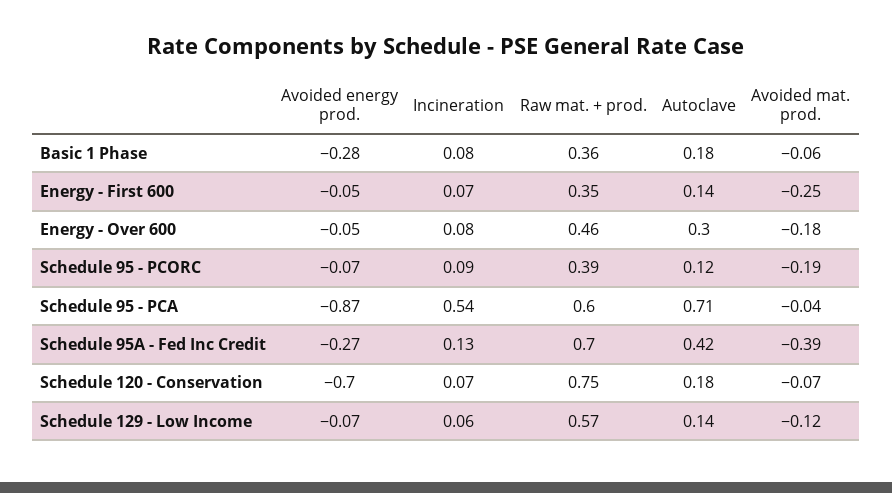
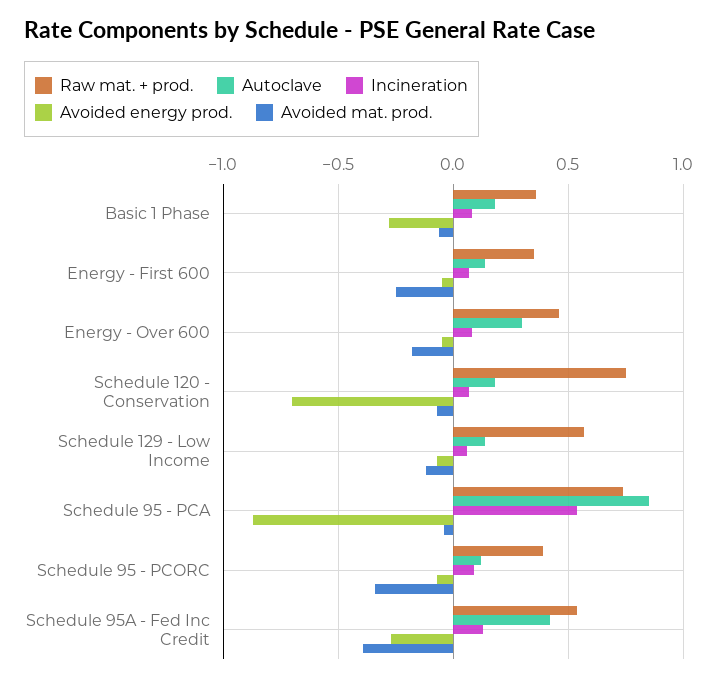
  {
    "Avoided energy prod.": {
      "Basic 1 Phase": -0.28,
      "Energy - First 600": -0.05,
      "Energy - Over 600": -0.05,
      "Schedule 95 - PCORC": -0.07,
      "Schedule 95 - PCA": -0.87,
      "Schedule 95A - Fed Inc Credit": -0.27,
      "Schedule 120 - Conservation": -0.7,
      "Schedule 129 - Low Income": -0.07
    },
    "Incineration": {
      "Basic 1 Phase": 0.08,
      "Energy - First 600": 0.07,
      "Energy - Over 600": 0.08,
      "Schedule 95 - PCORC": 0.09,
      "Schedule 95 - PCA": 0.54,
      "Schedule 95A - Fed Inc Credit": 0.13,
      "Schedule 120 - Conservation": 0.07,
      "Schedule 129 - Low Income": 0.06
    },
    "Raw mat. + prod.": {
      "Basic 1 Phase": 0.36,
      "Energy - First 600": 0.35,
      "Energy - Over 600": 0.46,
      "Schedule 95 - PCORC": 0.39,
-     "Schedule 95 - PCA": 0.6,
+     "Schedule 95 - PCA": 0.75,
-     "Schedule 95A - Fed Inc Credit": 0.7,
+     "Schedule 95A - Fed Inc Credit": 0.55,
      "Schedule 120 - Conservation": 0.75,
      "Schedule 129 - Low Income": 0.57
    },
    "Autoclave": {
      "Basic 1 Phase": 0.18,
      "Energy - First 600": 0.14,
      "Energy - Over 600": 0.3,
      "Schedule 95 - PCORC": 0.12,
-     "Schedule 95 - PCA": 0.71,
+     "Schedule 95 - PCA": 0.85,
      "Schedule 95A - Fed Inc Credit": 0.42,
      "Schedule 120 - Conservation": 0.18,
      "Schedule 129 - Low Income": 0.14
    },
    "Avoided mat. prod.": {
      "Basic 1 Phase": -0.06,
      "Energy - First 600": -0.25,
      "Energy - Over 600": -0.18,
-     "Schedule 95 - PCORC": -0.19,
+     "Schedule 95 - PCORC": -0.35,
      "Schedule 95 - PCA": -0.04,
      "Schedule 95A - Fed Inc Credit": -0.39,
      "Schedule 120 - Conservation": -0.07,
      "Schedule 129 - Low Income": -0.12
    }
  }

